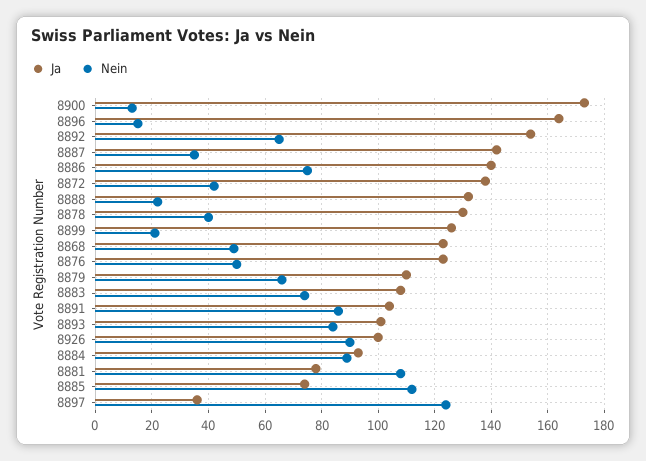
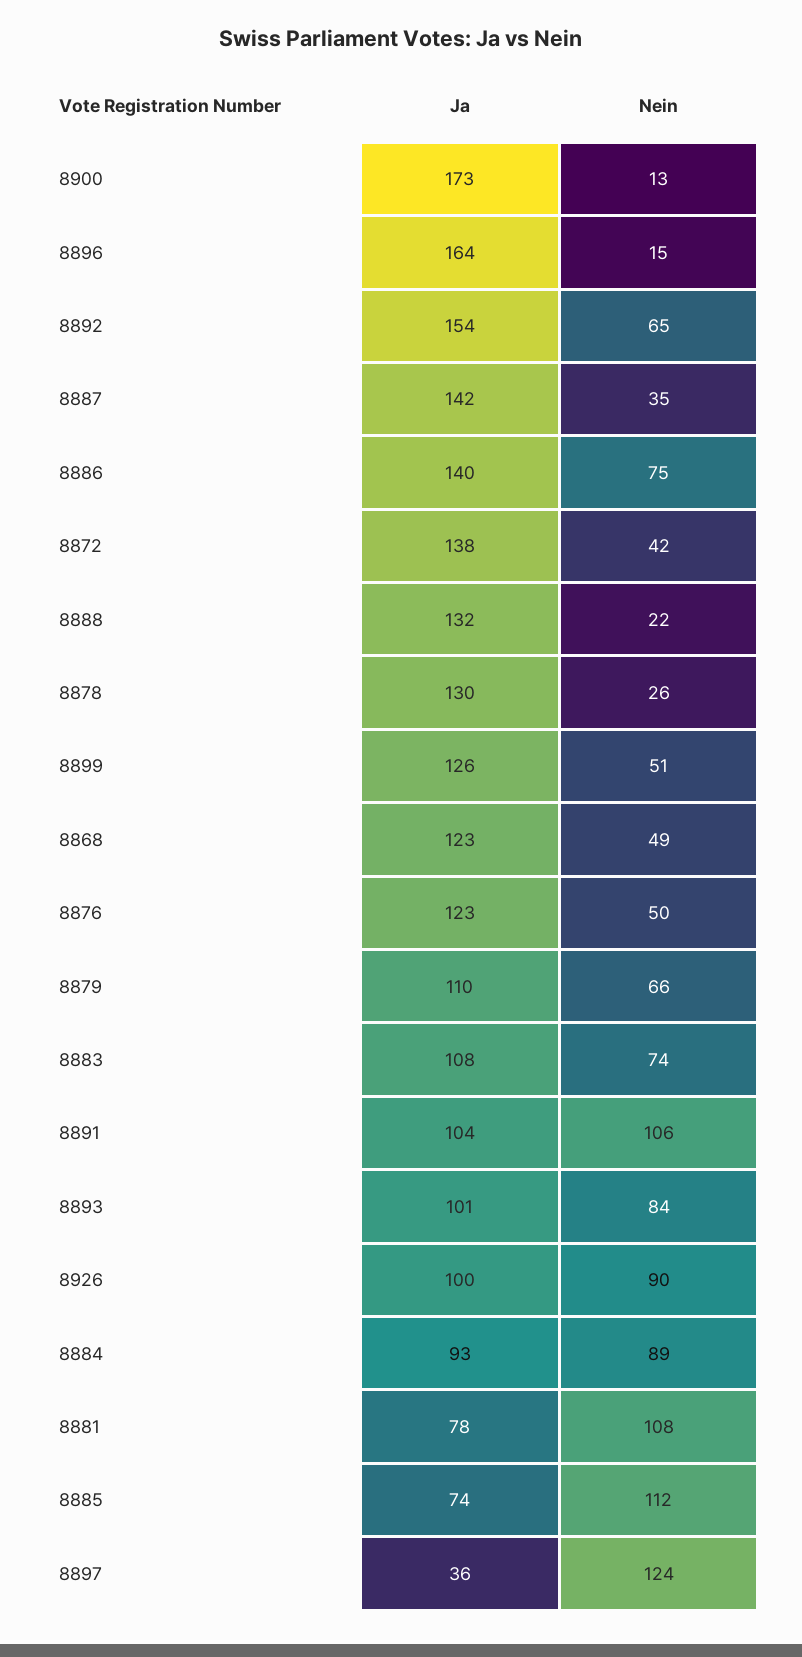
  {
    "Ja": {
      "8900": 173,
      "8896": 164,
      "8892": 154,
      "8887": 142,
      "8886": 140,
      "8872": 138,
      "8888": 132,
      "8878": 130,
      "8899": 126,
      "8868": 123,
      "8876": 123,
      "8879": 110,
      "8883": 108,
      "8891": 104,
      "8893": 101,
      "8926": 100,
      "8884": 93,
      "8881": 78,
      "8885": 74,
      "8897": 36
    },
    "Nein": {
      "8900": 13,
      "8896": 15,
      "8892": 65,
      "8887": 35,
      "8886": 75,
      "8872": 42,
      "8888": 22,
-     "8878": 40,
+     "8878": 26,
-     "8899": 20,
+     "8899": 51,
      "8868": 49,
      "8876": 50,
      "8879": 66,
      "8883": 74,
-     "8891": 85,
+     "8891": 106,
      "8893": 84,
      "8926": 90,
      "8884": 89,
      "8881": 108,
      "8885": 112,
      "8897": 124
    }
  }

